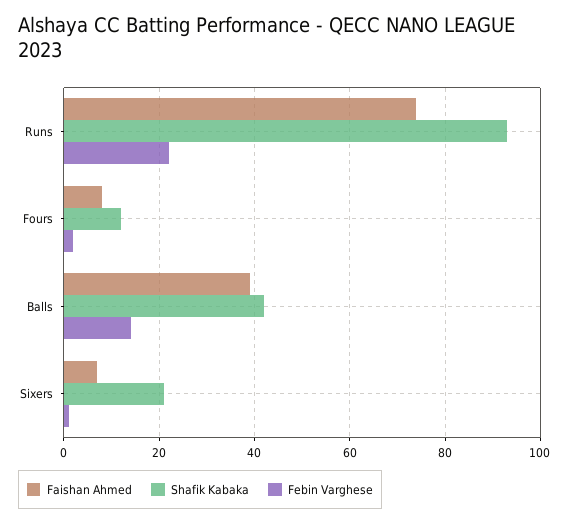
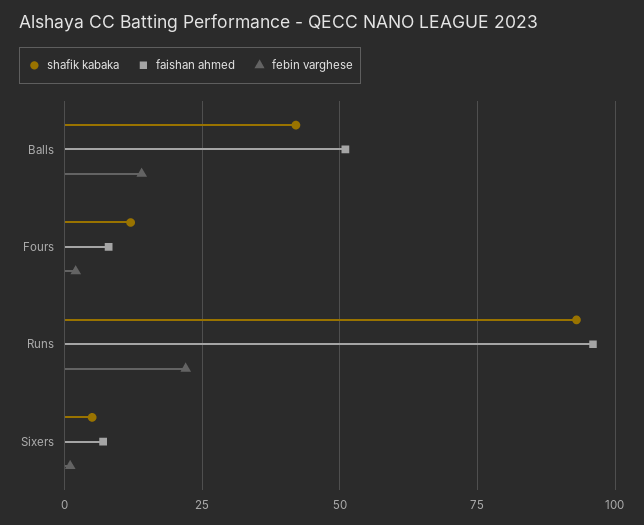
  {
    "Faishan Ahmed": {
-     "Runs": 75,
+     "Runs": 95,
      "Fours": 10,
-     "Balls": 40,
+     "Balls": 50,
      "Sixers": 5
    },
    "Shafik Kabaka": {
      "Runs": 95,
      "Fours": 10,
      "Balls": 40,
-     "Sixers": 20
+     "Sixers": 5
    },
    "Febin Varghese": {
      "Runs": 20,
      "Fours": 0,
      "Balls": 15,
      "Sixers": 0
    }
  }

